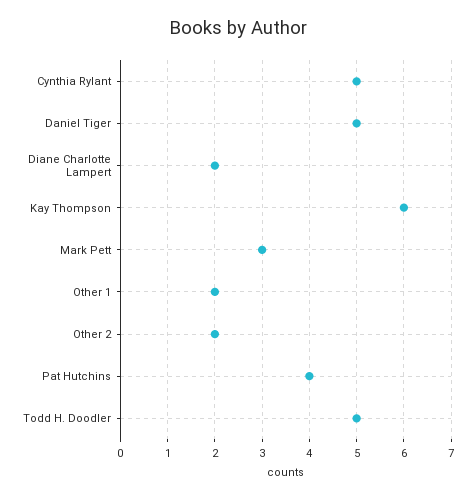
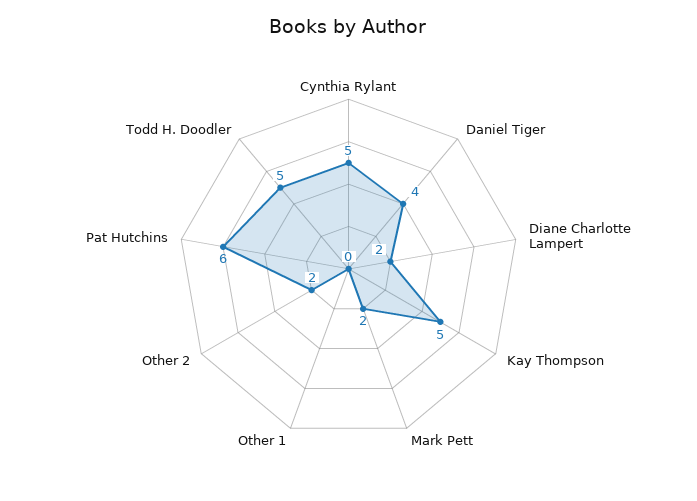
  {
    "Cynthia Rylant": 5,
-   "Daniel Tiger": 5,
+   "Daniel Tiger": 4,
    "Diane Charlotte Lampert": 2,
-   "Kay Thompson": 6,
+   "Kay Thompson": 5,
-   "Mark Pett": 3,
+   "Mark Pett": 2,
-   "Other 1": 2,
+   "Other 1": 0,
    "Other 2": 2,
-   "Pat Hutchins": 4,
+   "Pat Hutchins": 6,
    "Todd H. Doodler": 5
  }

